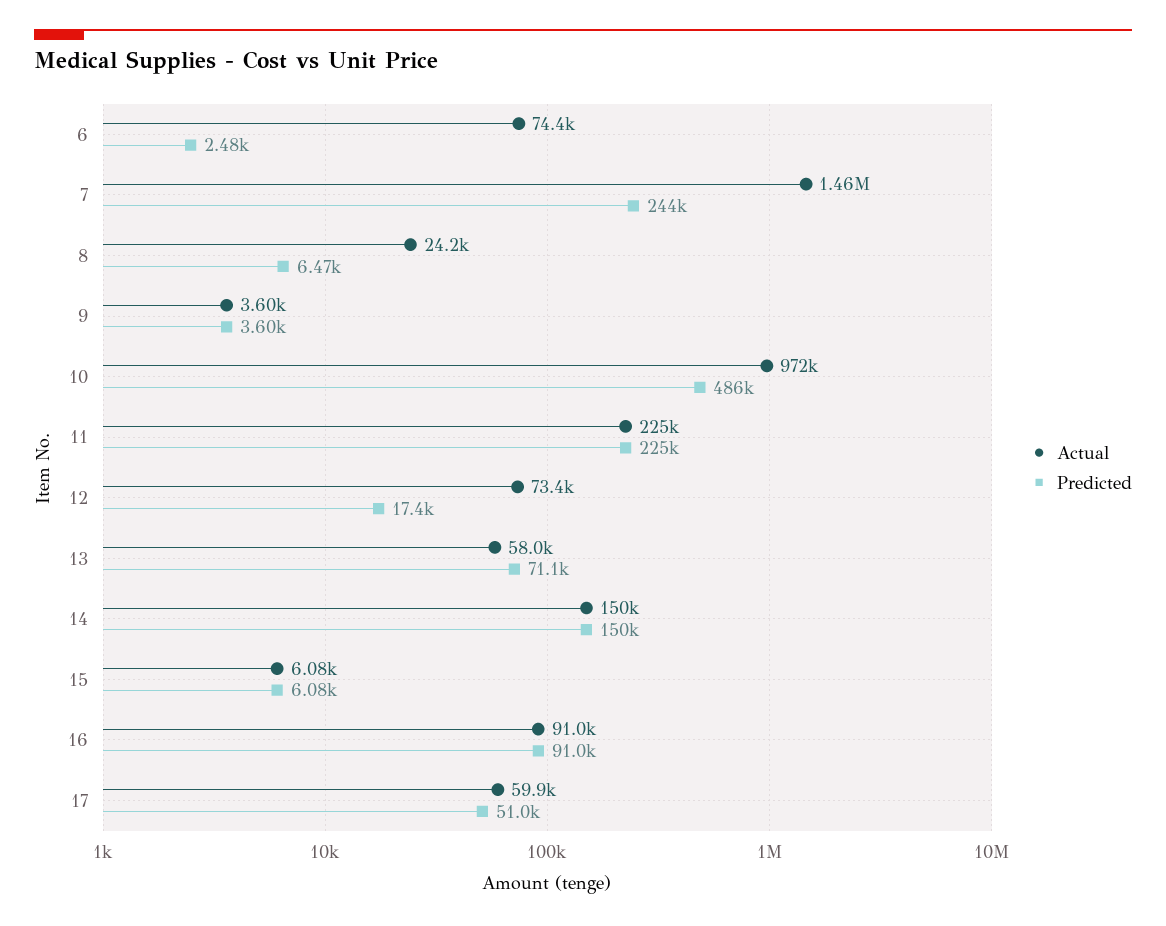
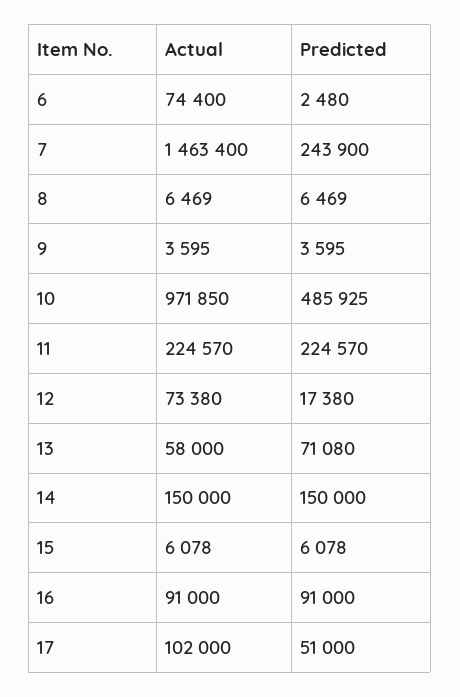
  {
    "Actual": {
      "6": 74400,
      "7": 1463400,
-     "8": 24200,
+     "8": 6469,
      "9": 3595,
      "10": 971850,
      "11": 224570,
      "12": 73380,
      "13": 58000,
      "14": 150000,
      "15": 6078,
      "16": 91000,
-     "17": 59900
+     "17": 102000
    },
    "Predicted": {
      "6": 2480,
      "7": 243900,
      "8": 6469,
      "9": 3595,
      "10": 485925,
      "11": 224570,
      "12": 17380,
      "13": 71080,
      "14": 150000,
      "15": 6078,
      "16": 91000,
      "17": 51000
    }
  }

